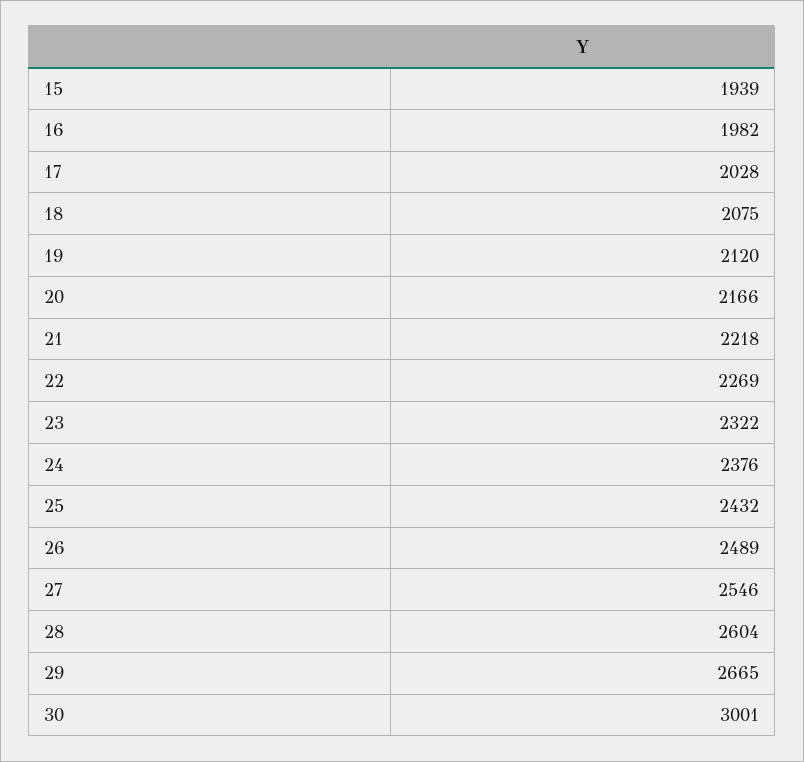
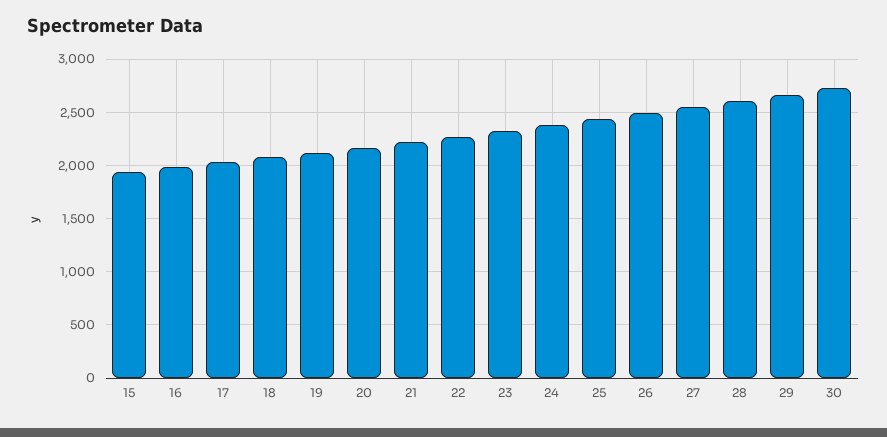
  {
    "15": 1939,
    "16": 1982,
    "17": 2028,
    "18": 2075,
    "19": 2120,
    "20": 2166,
    "21": 2218,
    "22": 2269,
    "23": 2322,
    "24": 2376,
    "25": 2432,
    "26": 2489,
    "27": 2546,
    "28": 2604,
    "29": 2665,
-   "30": 3001
+   "30": 2700
  }

